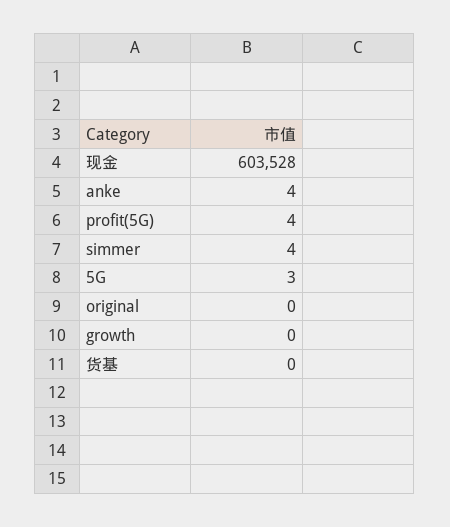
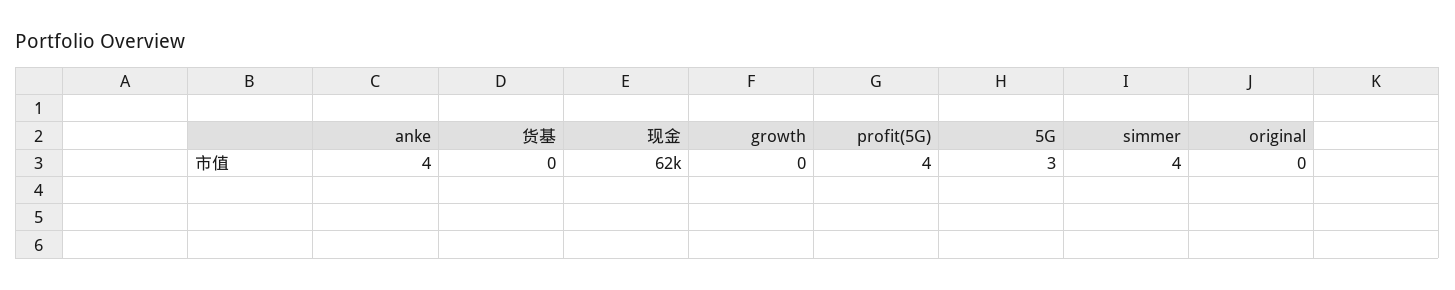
  {
-   "现金": 603528,
+   "现金": 62000,
    "anke": 4,
    "profit(5G)": 4,
    "simmer": 4,
    "5G": 3,
    "original": 0,
    "growth": 0,
    "货基": 0
  }

